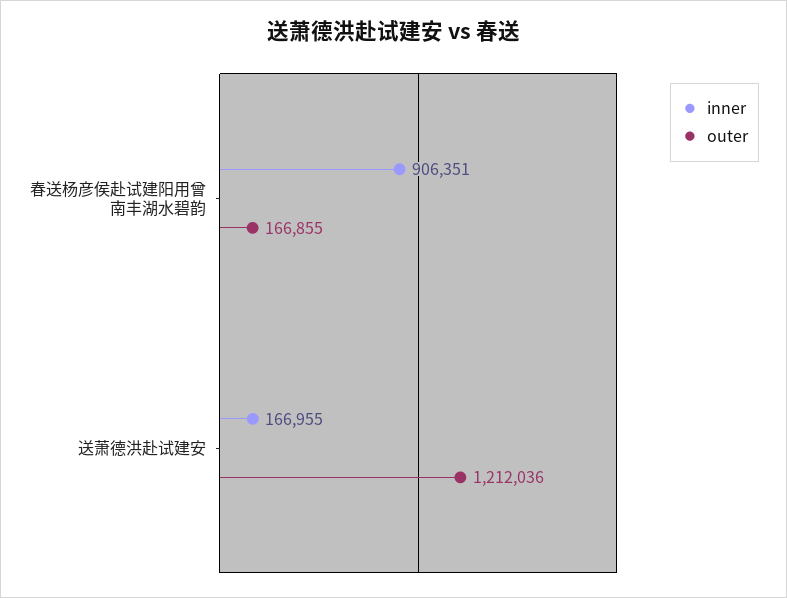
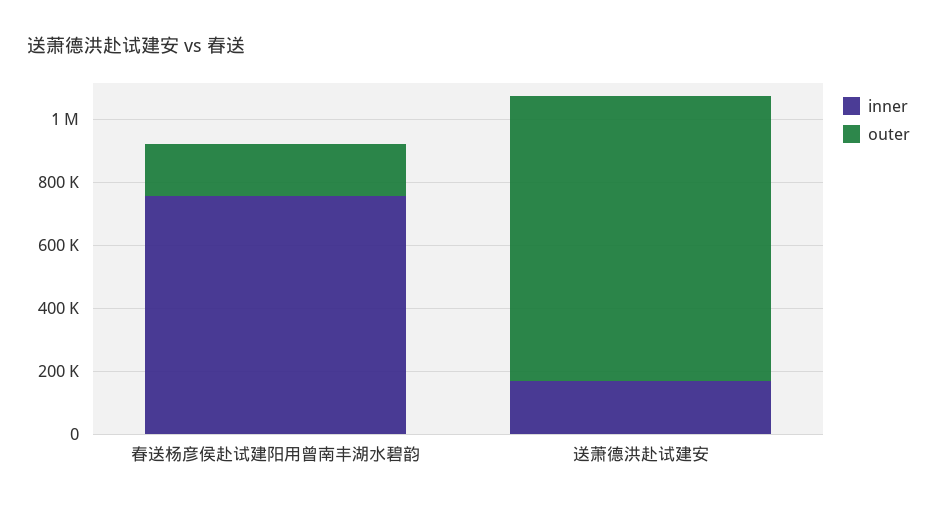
  {
    "inner": {
-     "春送杨彦侯赴试建阳用曾南丰湖水碧韵": 906351,
+     "春送杨彦侯赴试建阳用曾南丰湖水碧韵": 750000,
      "送萧德洪赴试建安": 166955
    },
    "outer": {
      "春送杨彦侯赴试建阳用曾南丰湖水碧韵": 166855,
-     "送萧德洪赴试建安": 1212036
+     "送萧德洪赴试建安": 900000
    }
  }

